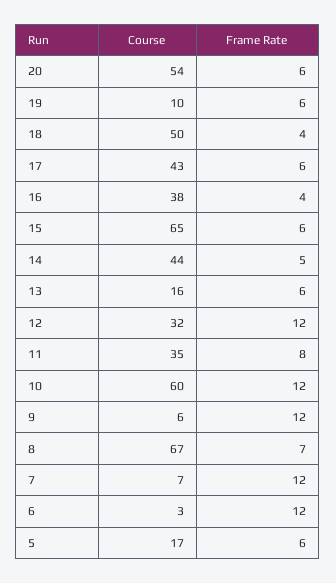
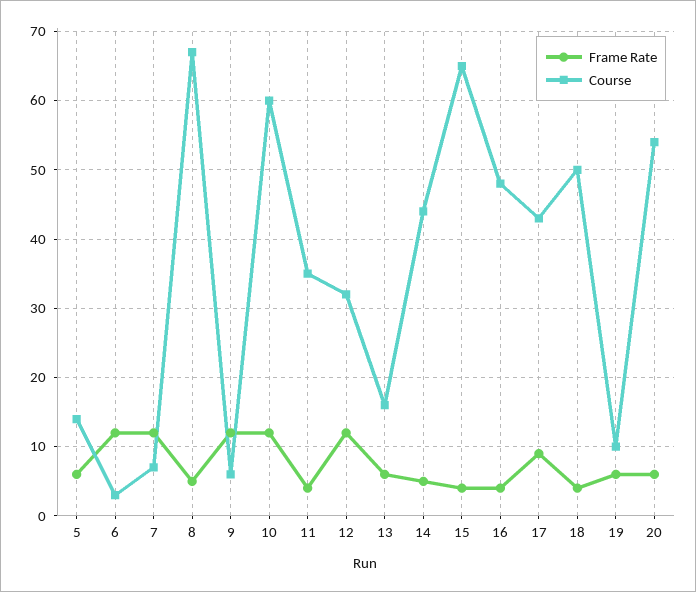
  {
    "Course": {
      "20": 54,
      "19": 10,
      "18": 50,
      "17": 43,
-     "16": 38,
+     "16": 48,
      "15": 65,
      "14": 44,
      "13": 16,
      "12": 32,
      "11": 35,
      "10": 60,
      "9": 6,
      "8": 67,
      "7": 7,
      "6": 3,
-     "5": 17
+     "5": 14
    },
    "Frame Rate": {
      "20": 6,
      "19": 6,
      "18": 4,
-     "17": 6,
+     "17": 9,
      "16": 4,
-     "15": 6,
+     "15": 4,
      "14": 5,
      "13": 6,
      "12": 12,
-     "11": 8,
+     "11": 4,
      "10": 12,
      "9": 12,
-     "8": 7,
+     "8": 5,
      "7": 12,
      "6": 12,
      "5": 6
    }
  }

